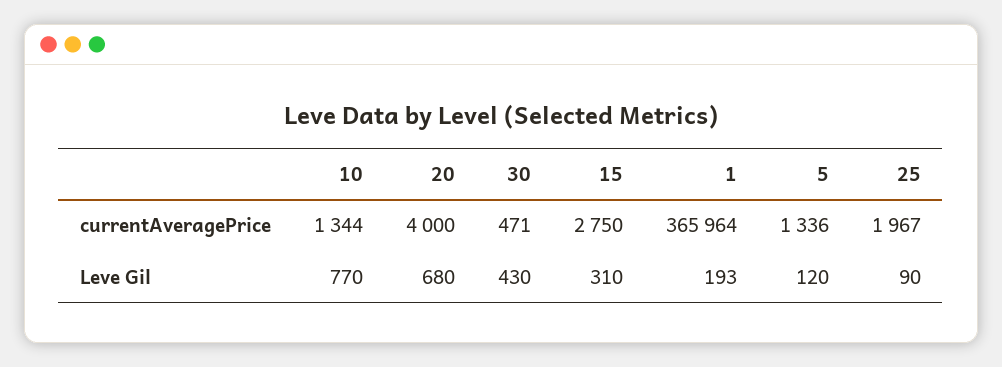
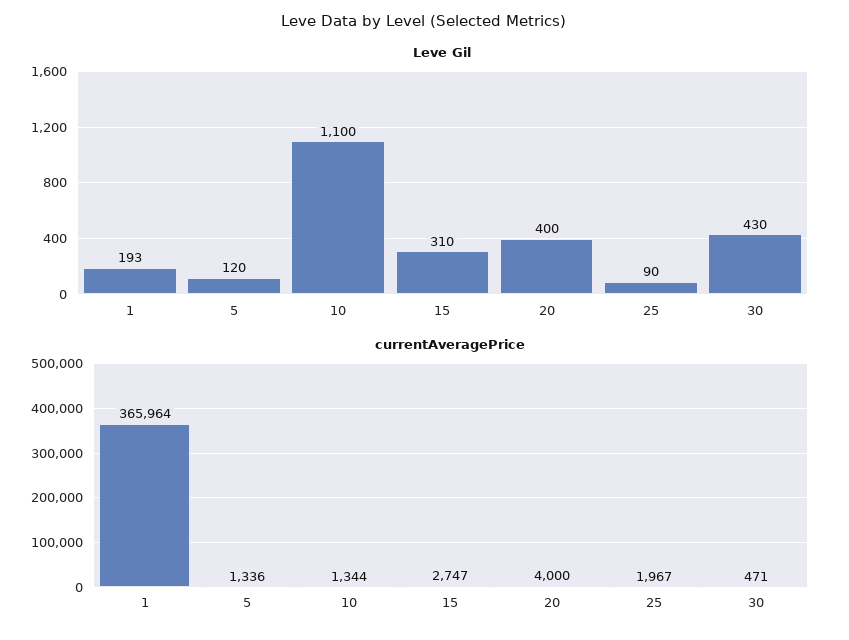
  {
    "currentAveragePrice": {
      "10": 1344,
      "20": 4000,
      "30": 471,
-     "15": 2750,
+     "15": 2747,
      "1": 365964,
      "5": 1336,
      "25": 1967
    },
    "Leve Gil": {
-     "10": 770,
+     "10": 1100,
-     "20": 680,
+     "20": 400,
      "30": 430,
      "15": 310,
      "1": 193,
      "5": 120,
      "25": 90
    }
  }

